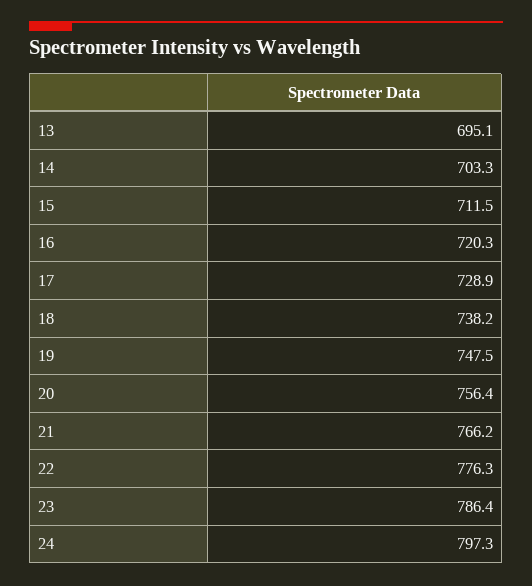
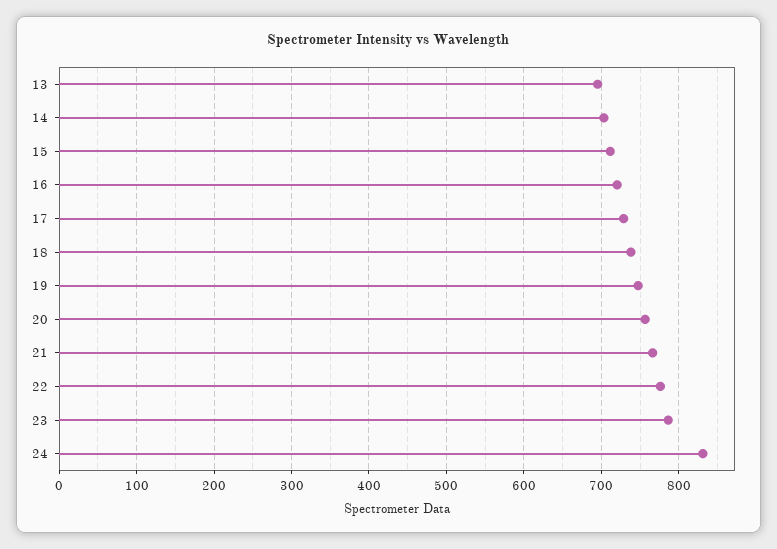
  {
    "13": 695.1,
    "14": 703.3,
    "15": 711.5,
    "16": 720.3,
    "17": 728.9,
    "18": 738.2,
    "19": 747.5,
    "20": 756.4,
    "21": 766.2,
    "22": 776.3,
    "23": 786.4,
-   "24": 797.3
+   "24": 830
  }

